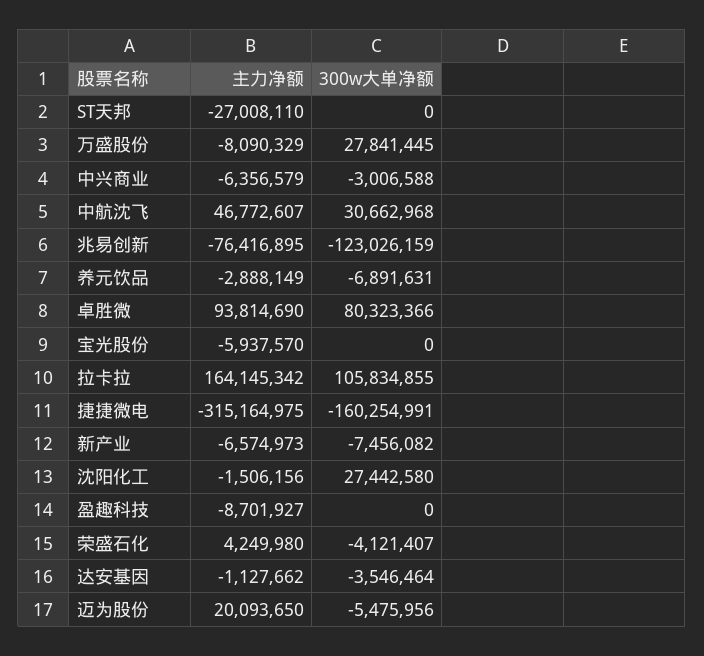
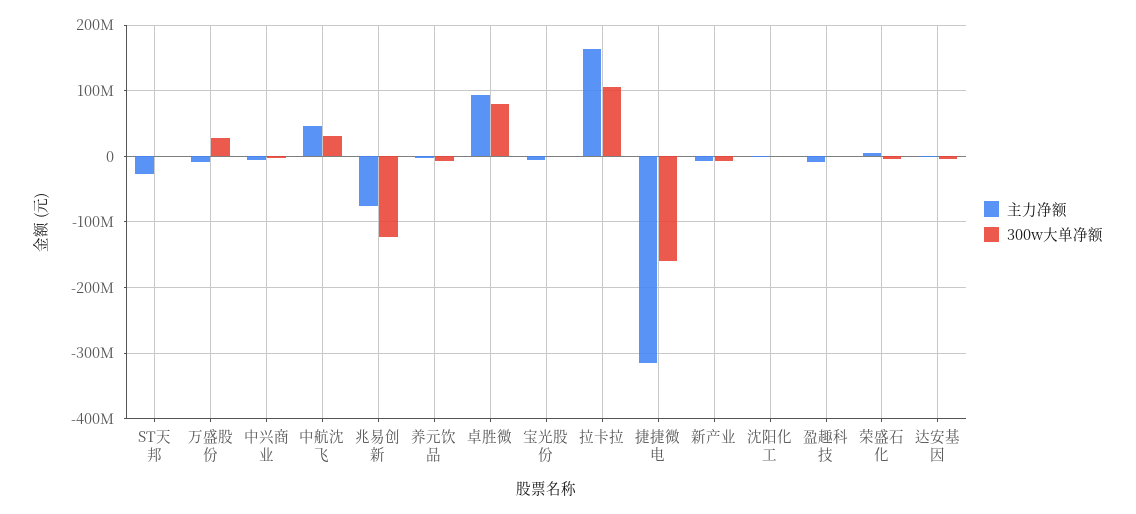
  {
    "主力净额": {
      "ST天邦": -27008110,
      "万盛股份": -8090329,
      "中兴商业": -6356579,
      "中航沈飞": 46772607,
      "兆易创新": -76416895,
      "养元饮品": -2888149,
      "卓胜微": 93814690,
      "宝光股份": -5937570,
      "拉卡拉": 164145342,
      "捷捷微电": -315164975,
      "新产业": -6574973,
      "沈阳化工": -1506156,
      "盈趣科技": -8701927,
      "荣盛石化": 4249980,
-     "达安基因": -1127662,
+     "达安基因": -1127662
-     "迈为股份": 20093650
    },
    "300w大单净额": {
      "ST天邦": 0,
      "万盛股份": 27841445,
      "中兴商业": -3006588,
      "中航沈飞": 30662968,
      "兆易创新": -123026159,
      "养元饮品": -6891631,
      "卓胜微": 80323366,
      "宝光股份": 0,
      "拉卡拉": 105834855,
      "捷捷微电": -160254991,
      "新产业": -7456082,
-     "沈阳化工": 27442580,
+     "沈阳化工": 0,
      "盈趣科技": 0,
      "荣盛石化": -4121407,
-     "达安基因": -3546464,
+     "达安基因": -3546464
-     "迈为股份": -5475956
    }
  }

